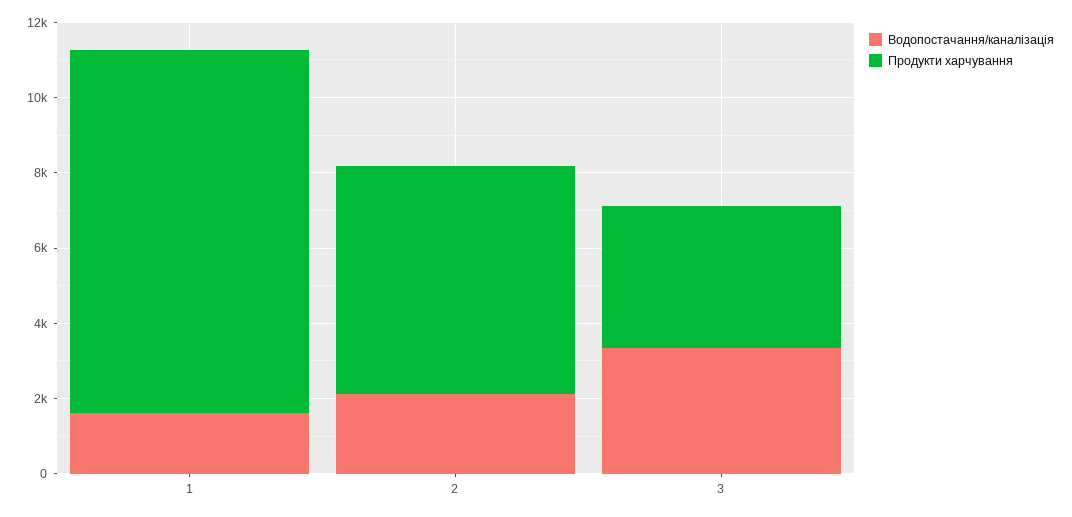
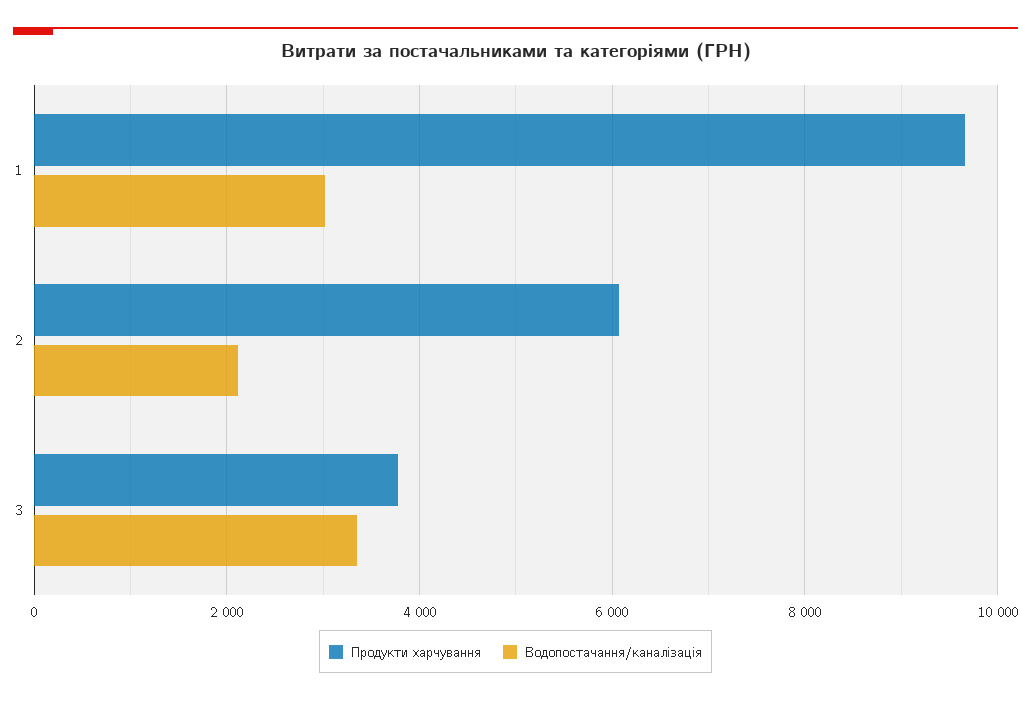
  {
    "Водопостачання/каналізація": {
-     "1": 1500,
+     "1": 3000,
      "2": 2200,
      "3": 3400
    },
    "Продукти харчування": {
      "1": 9600,
      "2": 6000,
      "3": 3800
    }
  }

